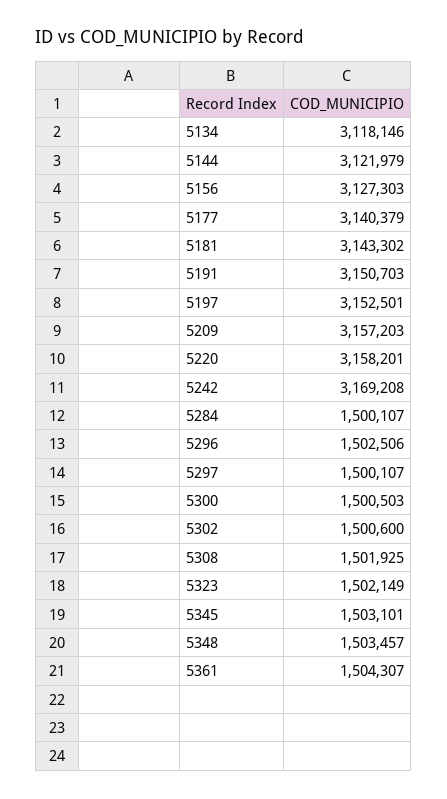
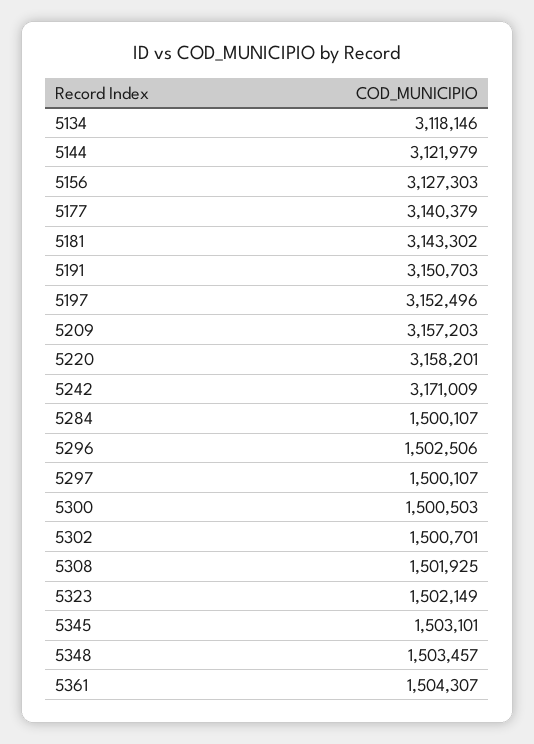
  {
    "5134": 3118146,
    "5144": 3121979,
    "5156": 3127303,
    "5177": 3140379,
    "5181": 3143302,
    "5191": 3150703,
-   "5197": 3152501,
+   "5197": 3152496,
    "5209": 3157203,
    "5220": 3158201,
-   "5242": 3169208,
+   "5242": 3171009,
    "5284": 1500107,
    "5296": 1502506,
    "5297": 1500107,
    "5300": 1500503,
-   "5302": 1500600,
+   "5302": 1500701,
    "5308": 1501925,
    "5323": 1502149,
    "5345": 1503101,
    "5348": 1503457,
    "5361": 1504307
  }

